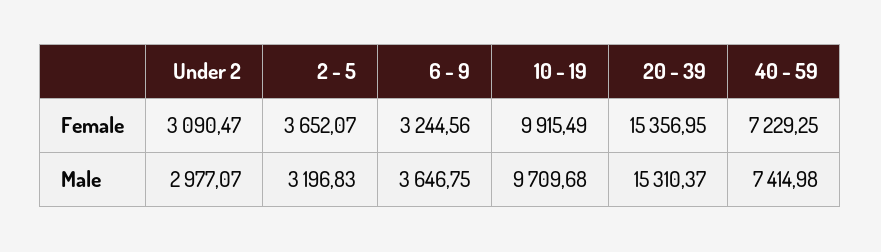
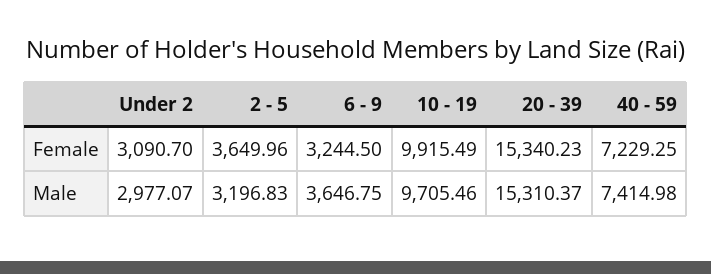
  {
    "Under 2": {
-     "Female": 3090.47,
+     "Female": 3090.7,
      "Male": 2977.07
    },
    "2 - 5": {
-     "Female": 3652.07,
+     "Female": 3649.96,
      "Male": 3196.83
    },
    "6 - 9": {
-     "Female": 3244.56,
+     "Female": 3244.5,
      "Male": 3646.75
    },
    "10 - 19": {
      "Female": 9915.49,
-     "Male": 9709.68
+     "Male": 9705.46
    },
    "20 - 39": {
-     "Female": 15356.95,
+     "Female": 15340.23,
      "Male": 15310.37
    },
    "40 - 59": {
      "Female": 7229.25,
      "Male": 7414.98
    }
  }

